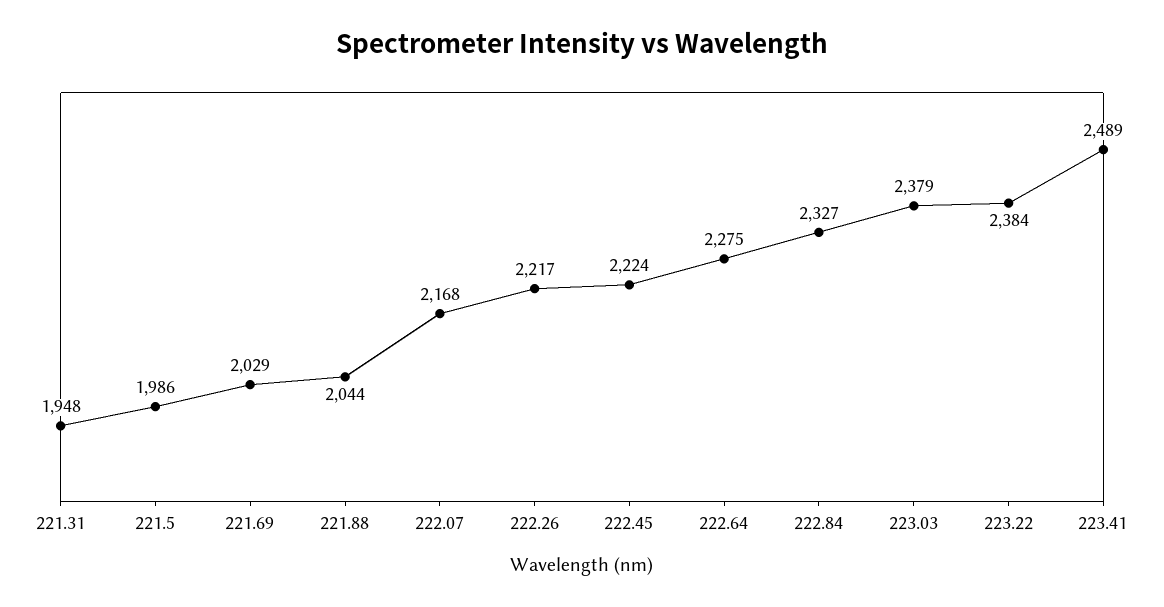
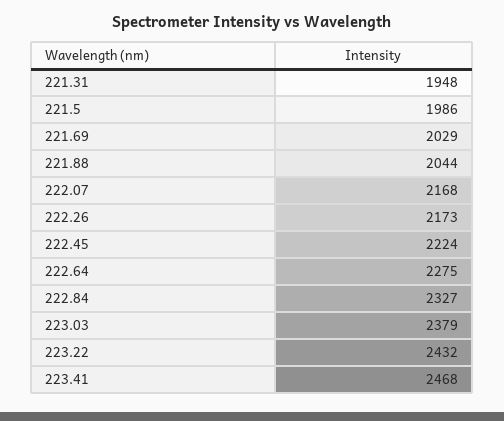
  {
    "221.31": 1948,
    "221.5": 1986,
    "221.69": 2029,
    "221.88": 2044,
    "222.07": 2168,
-   "222.26": 2217,
+   "222.26": 2173,
    "222.45": 2224,
    "222.64": 2275,
    "222.84": 2327,
    "223.03": 2379,
-   "223.22": 2384,
+   "223.22": 2432,
-   "223.41": 2489
+   "223.41": 2468
  }

